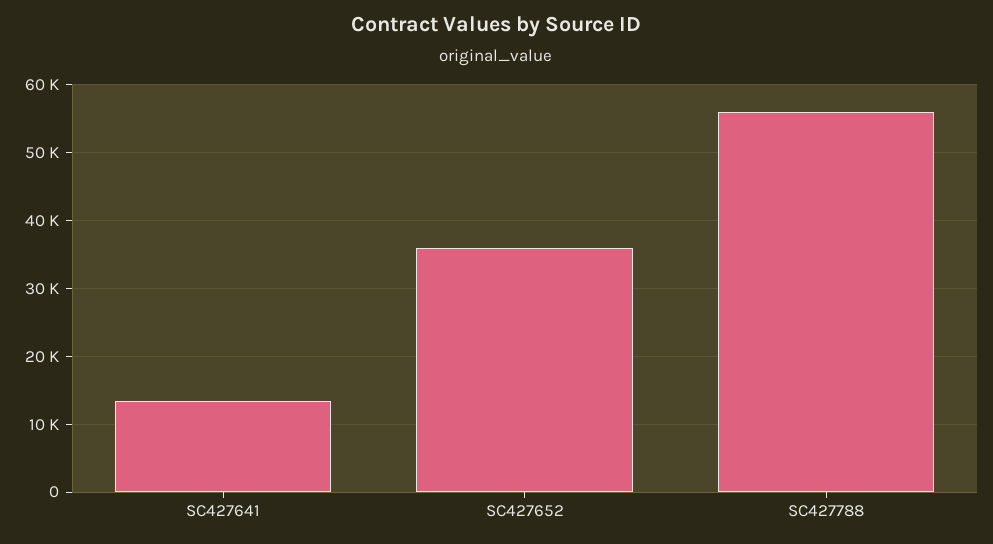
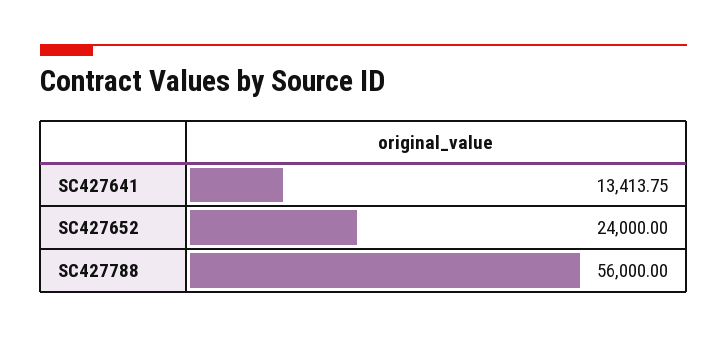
  {
    "SC427641": 13413.75,
-   "SC427652": 36000,
+   "SC427652": 24000,
    "SC427788": 56000
  }

